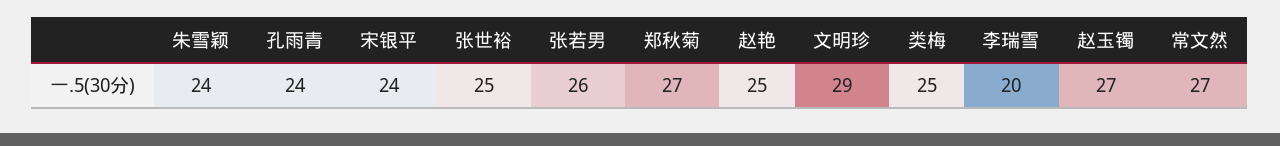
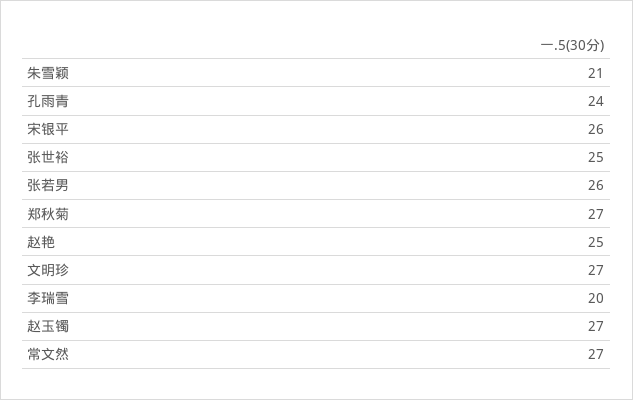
  {
-   "朱雪颖": 24,
+   "朱雪颖": 21,
    "孔雨青": 24,
-   "宋银平": 24,
+   "宋银平": 26,
    "张世裕": 25,
    "张若男": 26,
    "郑秋菊": 27,
    "赵艳": 25,
-   "文明珍": 29,
+   "文明珍": 27,
-   "类梅": 25,
    "李瑞雪": 20,
    "赵玉镯": 27,
    "常文然": 27
  }

